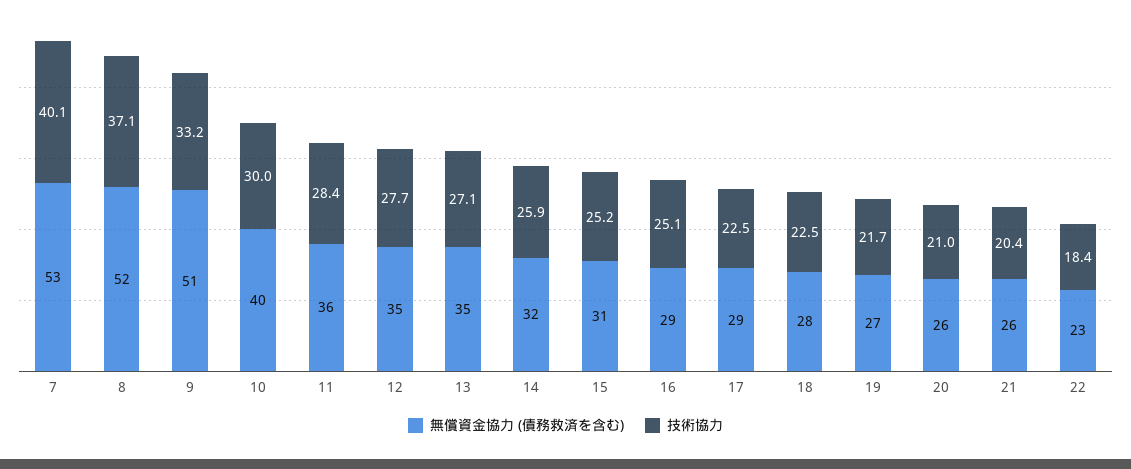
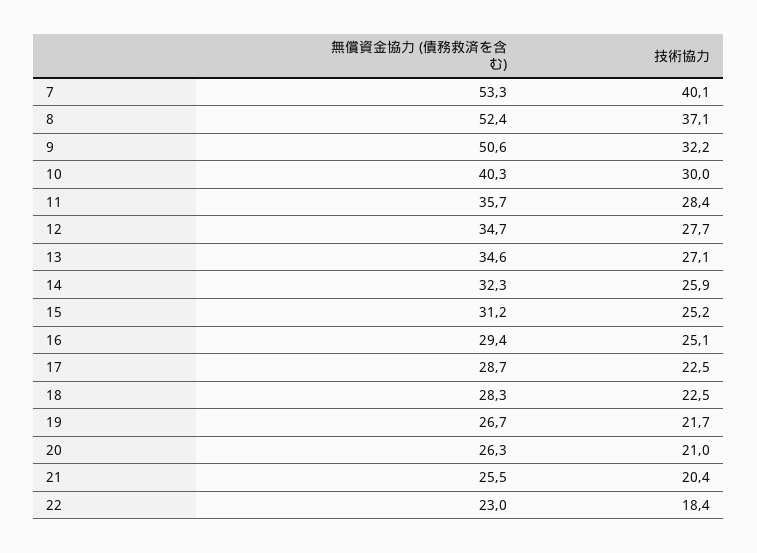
  {
    "無償資金協力 (債務救済を含む)": {
      "7": 53.3,
      "8": 52.4,
      "9": 50.6,
      "10": 40.3,
      "11": 35.7,
      "12": 34.7,
      "13": 34.6,
      "14": 32.3,
      "15": 31.2,
      "16": 29.4,
      "17": 28.7,
      "18": 28.3,
      "19": 26.7,
      "20": 26.3,
      "21": 25.5,
      "22": 23
    },
    "技術協力": {
      "7": 40.1,
      "8": 37.1,
-     "9": 33.2,
+     "9": 32.2,
      "10": 30,
      "11": 28.4,
      "12": 27.7,
      "13": 27.1,
      "14": 25.9,
      "15": 25.2,
      "16": 25.1,
      "17": 22.5,
      "18": 22.5,
      "19": 21.7,
      "20": 21,
      "21": 20.4,
      "22": 18.4
    }
  }

